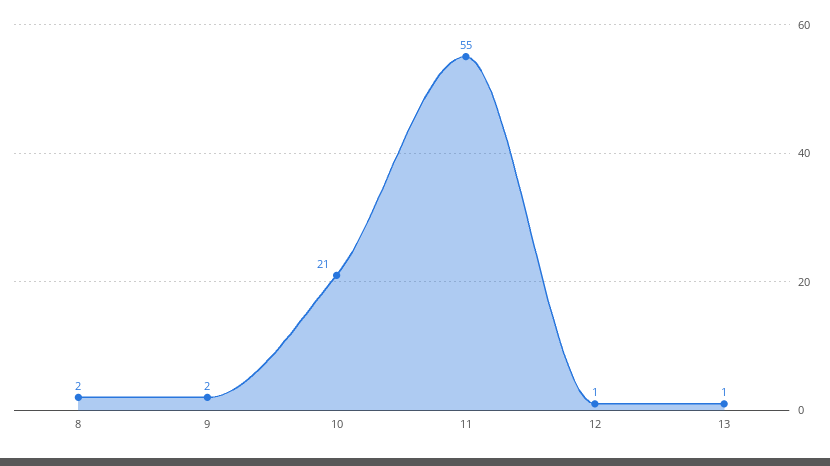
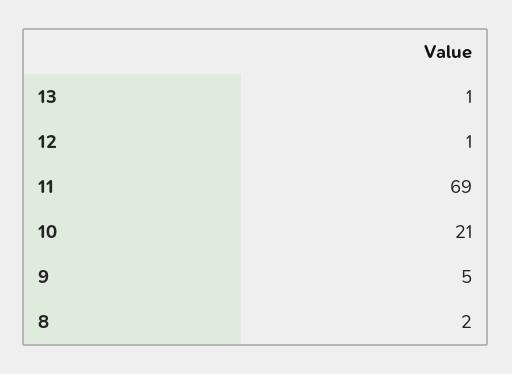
  {
    "8": 2,
-   "9": 2,
+   "9": 5,
    "10": 21,
-   "11": 55,
+   "11": 69,
    "12": 1,
    "13": 1
  }

